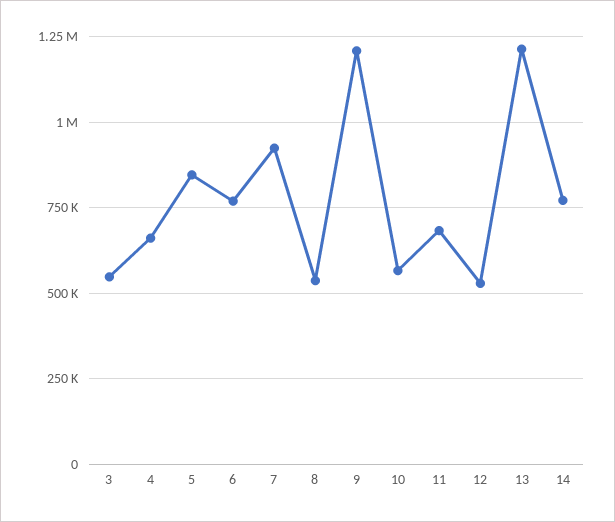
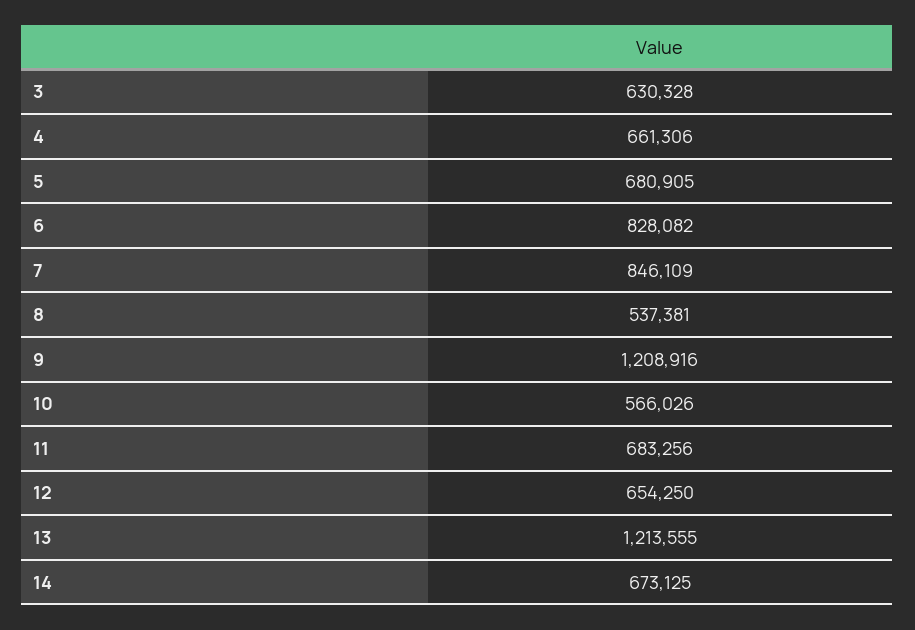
  {
-   "3": 550000,
+   "3": 630328,
    "4": 661306,
-   "5": 850000,
+   "5": 680905,
-   "6": 775000,
+   "6": 828082,
-   "7": 925000,
+   "7": 846109,
    "8": 537381,
    "9": 1208916,
    "10": 566026,
    "11": 683256,
-   "12": 525000,
+   "12": 654250,
    "13": 1213555,
-   "14": 775000
+   "14": 673125
  }

